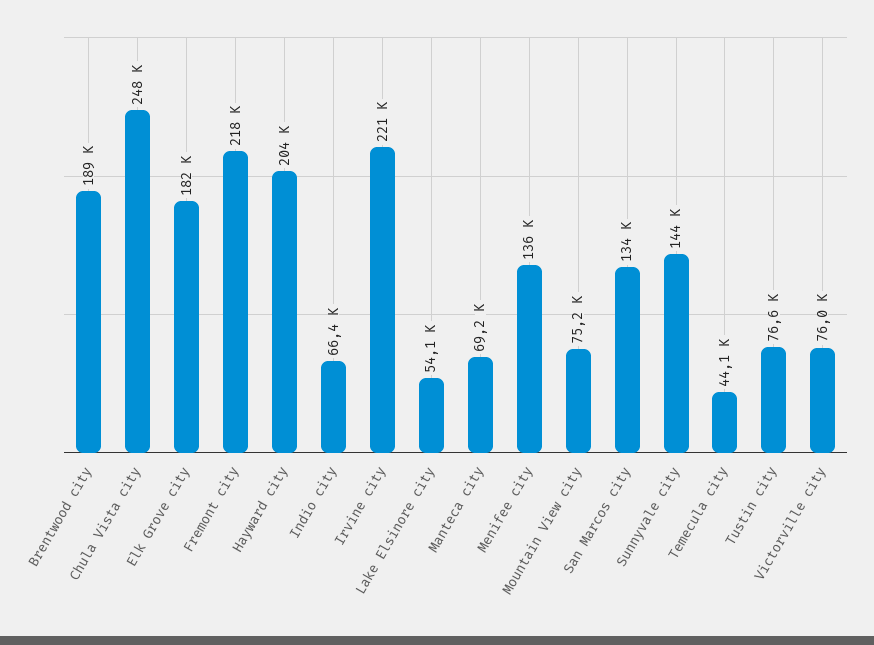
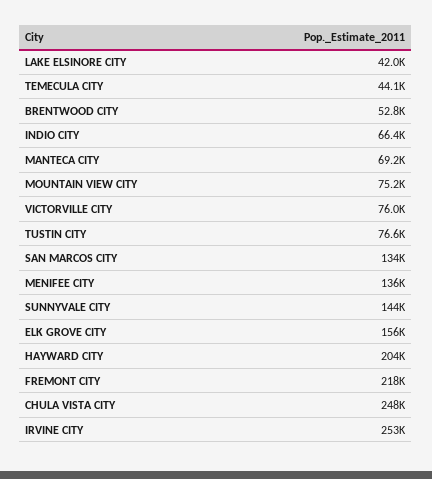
  {
-   "Brentwood city": 189000,
+   "Brentwood city": 52800,
    "Chula Vista city": 248000,
-   "Elk Grove city": 182000,
+   "Elk Grove city": 156000,
    "Fremont city": 218000,
    "Hayward city": 204000,
    "Indio city": 66400,
-   "Irvine city": 221000,
+   "Irvine city": 253000,
-   "Lake Elsinore city": 54100,
+   "Lake Elsinore city": 42000,
    "Manteca city": 69200,
    "Menifee city": 136000,
    "Mountain View city": 75200,
    "San Marcos city": 134000,
    "Sunnyvale city": 144000,
    "Temecula city": 44100,
    "Tustin city": 76600,
    "Victorville city": 76000
  }

